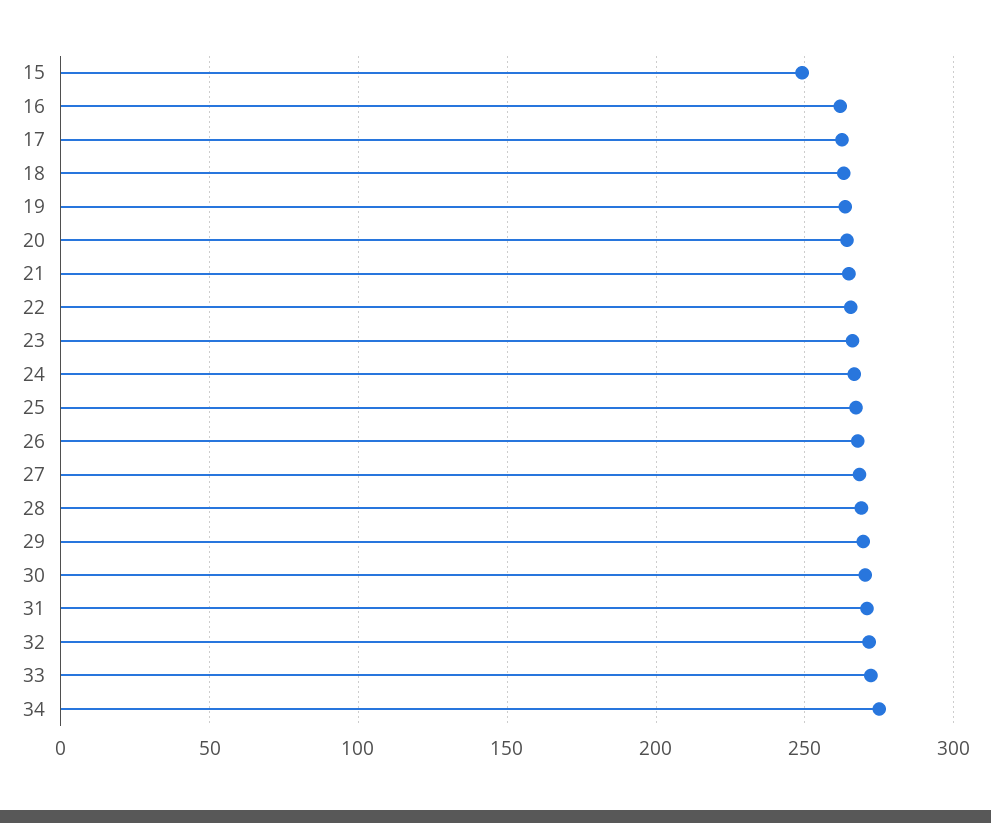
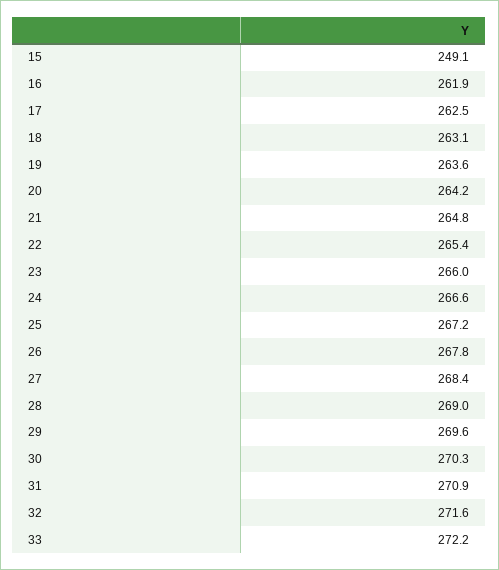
  {
    "15": 249.1,
    "16": 261.9,
    "17": 262.5,
    "18": 263.1,
    "19": 263.6,
    "20": 264.2,
    "21": 264.8,
    "22": 265.4,
    "23": 266,
    "24": 266.6,
    "25": 267.2,
    "26": 267.8,
    "27": 268.4,
    "28": 269,
    "29": 269.6,
    "30": 270.3,
    "31": 270.9,
    "32": 271.6,
-   "33": 272.2,
+   "33": 272.2
-   "34": 275
  }

